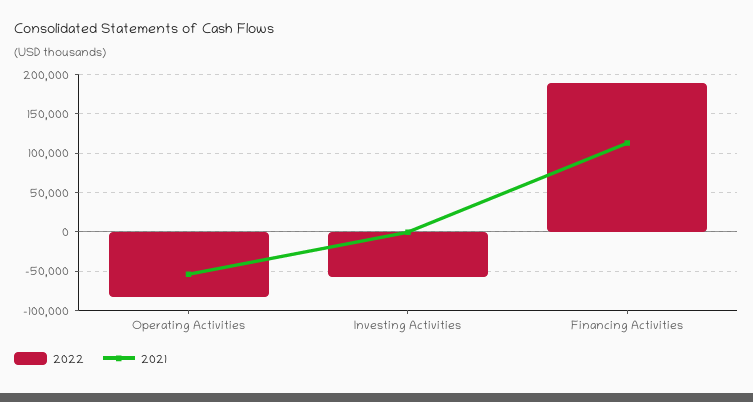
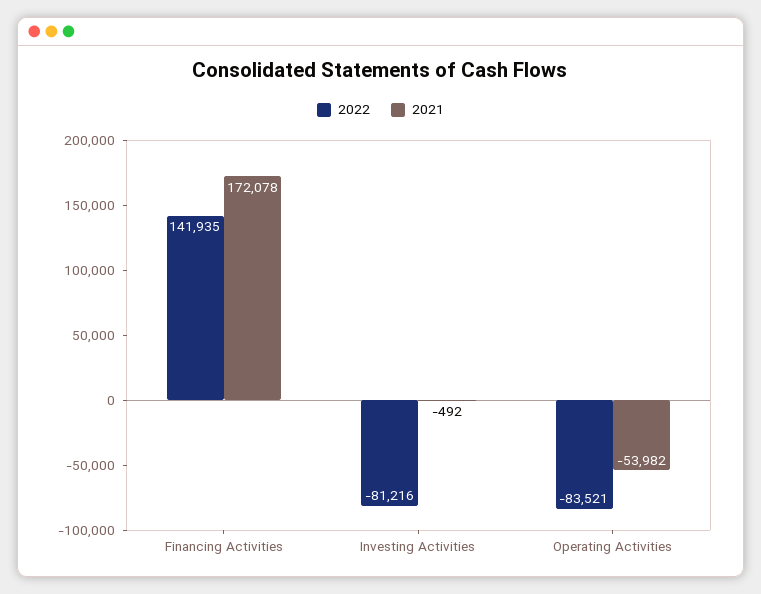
  {
    "2022": {
      "Operating Activities": -83521,
-     "Investing Activities": -60000,
+     "Investing Activities": -81216,
-     "Financing Activities": 190000
+     "Financing Activities": 141935
    },
    "2021": {
      "Operating Activities": -53982,
      "Investing Activities": -492,
-     "Financing Activities": 110000
+     "Financing Activities": 172078
    }
  }

